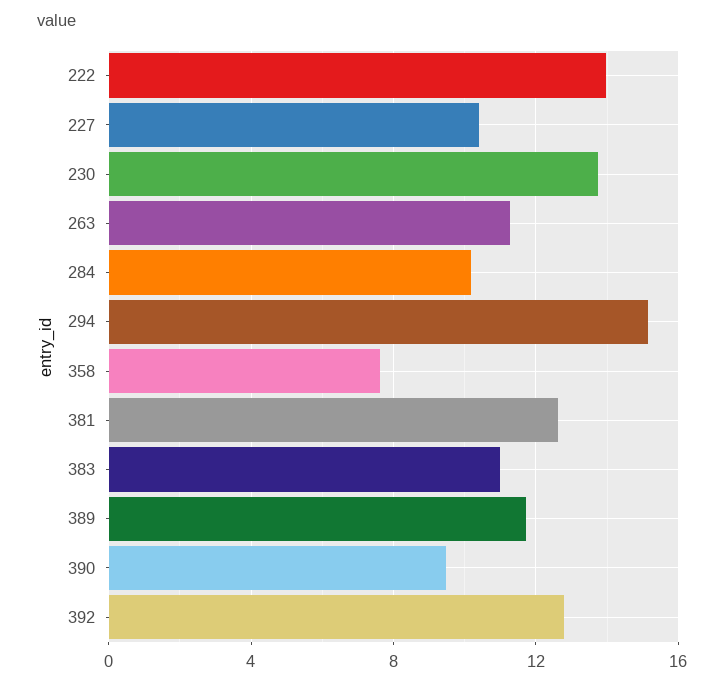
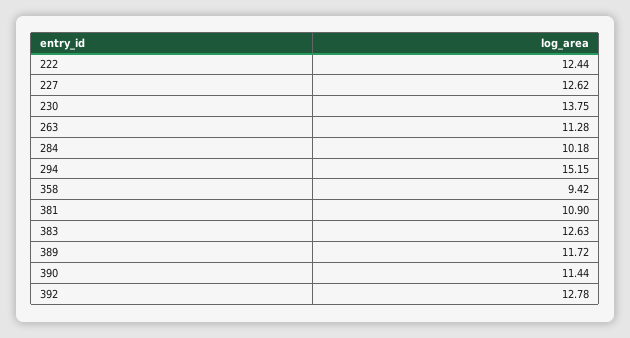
  {
-   "222": 14,
+   "222": 12.44,
-   "227": 10.5,
+   "227": 12.62,
    "230": 13.75,
    "263": 11.28,
    "284": 10.18,
    "294": 15.15,
-   "358": 7.5,
+   "358": 9.42,
-   "381": 12.5,
+   "381": 10.9,
-   "383": 11,
+   "383": 12.63,
    "389": 11.72,
-   "390": 9.5,
+   "390": 11.44,
    "392": 12.78
  }

